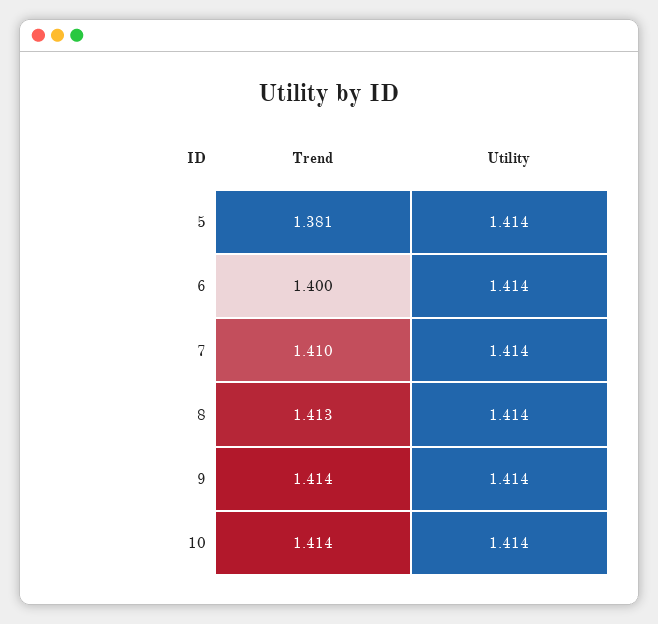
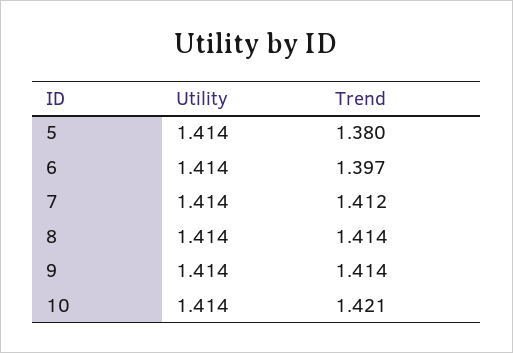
  {
    "Trend": {
-     "5": 1.381,
+     "5": 1.38,
-     "6": 1.4,
+     "6": 1.397,
-     "7": 1.41,
+     "7": 1.412,
-     "8": 1.413,
+     "8": 1.414,
      "9": 1.414,
-     "10": 1.414
+     "10": 1.421
    },
    "Utility": {
      "5": 1.414,
      "6": 1.414,
      "7": 1.414,
      "8": 1.414,
      "9": 1.414,
      "10": 1.414
    }
  }

